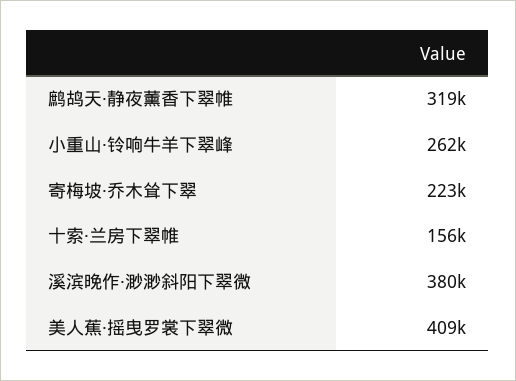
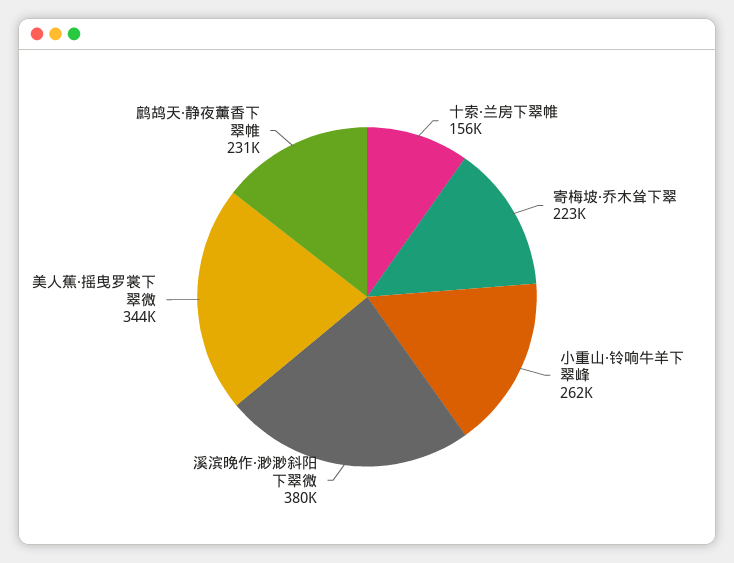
  {
-   "鹧鸪天·静夜薰香下翠帷": 319000,
+   "鹧鸪天·静夜薰香下翠帷": 231000,
    "小重山·铃响牛羊下翠峰": 262000,
    "寄梅坡·乔木耸下翠": 223000,
    "十索·兰房下翠帷": 156000,
    "溪滨晚作·渺渺斜阳下翠微": 380000,
-   "美人蕉·摇曳罗裳下翠微": 409000
+   "美人蕉·摇曳罗裳下翠微": 344000
  }

